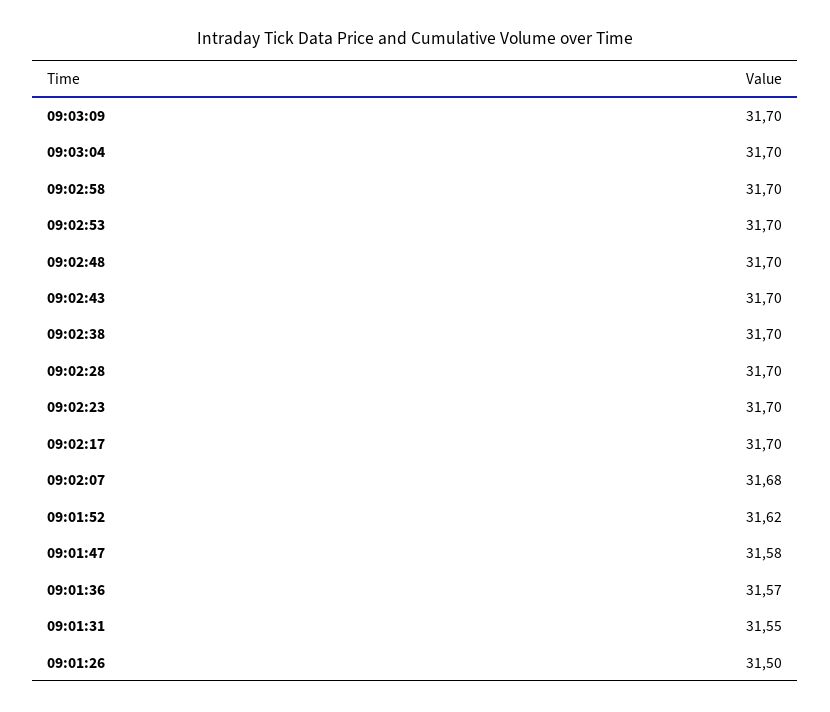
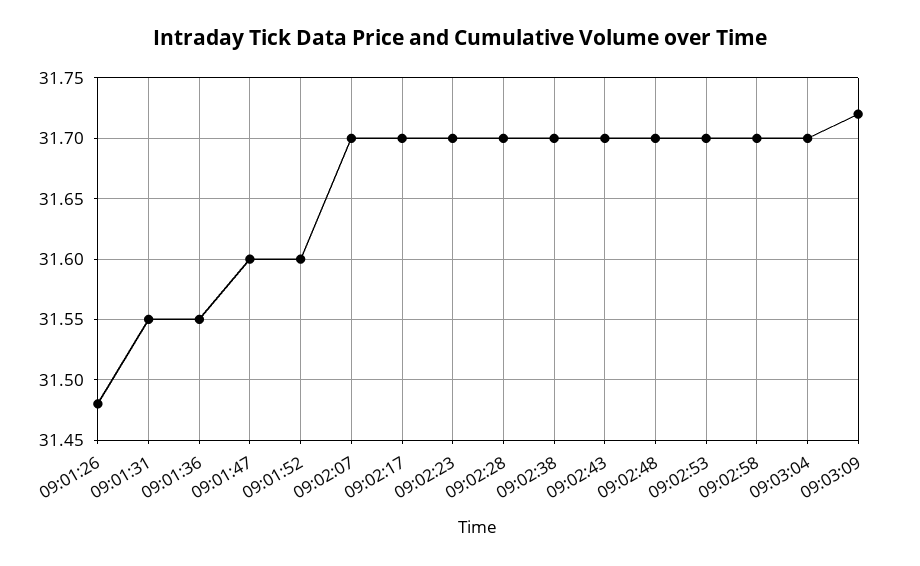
  {
-   "09:03:09": 31.7,
+   "09:03:09": 31.72,
    "09:03:04": 31.7,
    "09:02:58": 31.7,
    "09:02:53": 31.7,
    "09:02:48": 31.7,
    "09:02:43": 31.7,
    "09:02:38": 31.7,
    "09:02:28": 31.7,
    "09:02:23": 31.7,
    "09:02:17": 31.7,
-   "09:02:07": 31.68,
+   "09:02:07": 31.7,
-   "09:01:52": 31.62,
+   "09:01:52": 31.6,
-   "09:01:47": 31.58,
+   "09:01:47": 31.6,
-   "09:01:36": 31.57,
+   "09:01:36": 31.55,
    "09:01:31": 31.55,
-   "09:01:26": 31.5
+   "09:01:26": 31.48
  }

